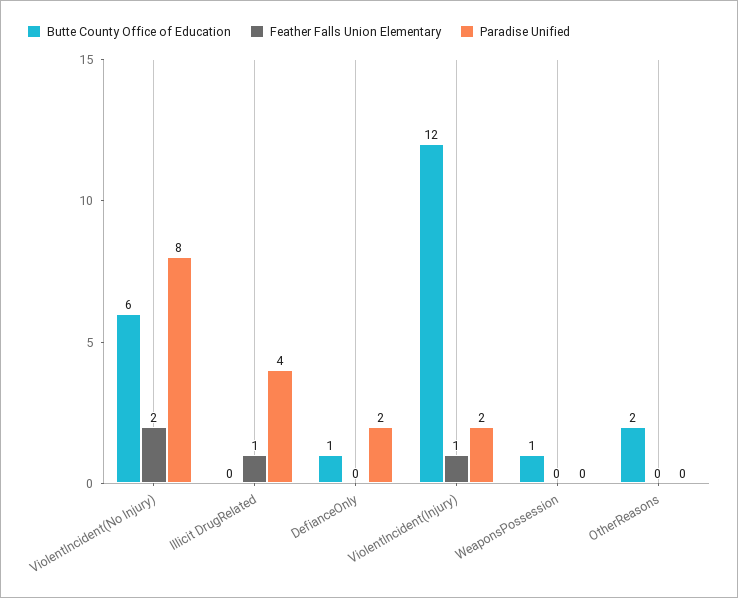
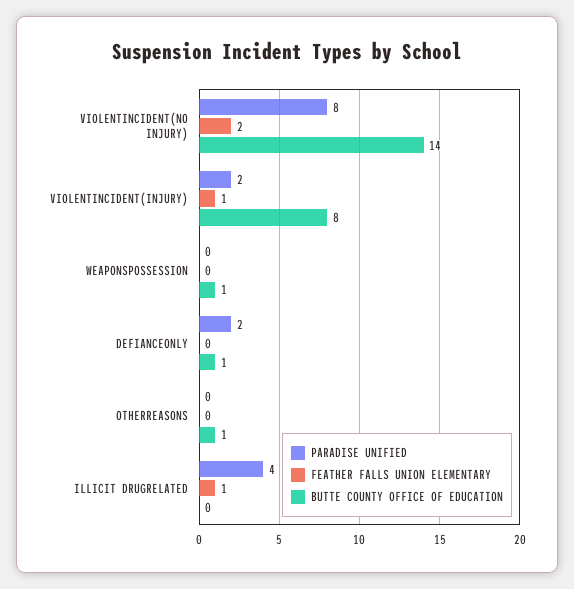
  {
    "Butte County Office of Education": {
-     "ViolentIncident(No Injury)": 6,
+     "ViolentIncident(No Injury)": 14,
      "Illicit DrugRelated": 0,
      "DefianceOnly": 1,
-     "ViolentIncident(Injury)": 12,
+     "ViolentIncident(Injury)": 8,
      "WeaponsPossession": 1,
-     "OtherReasons": 2
+     "OtherReasons": 1
    },
    "Feather Falls Union Elementary": {
      "ViolentIncident(No Injury)": 2,
      "Illicit DrugRelated": 1,
      "DefianceOnly": 0,
      "ViolentIncident(Injury)": 1,
      "WeaponsPossession": 0,
      "OtherReasons": 0
    },
    "Paradise Unified": {
      "ViolentIncident(No Injury)": 8,
      "Illicit DrugRelated": 4,
      "DefianceOnly": 2,
      "ViolentIncident(Injury)": 2,
      "WeaponsPossession": 0,
      "OtherReasons": 0
    }
  }

